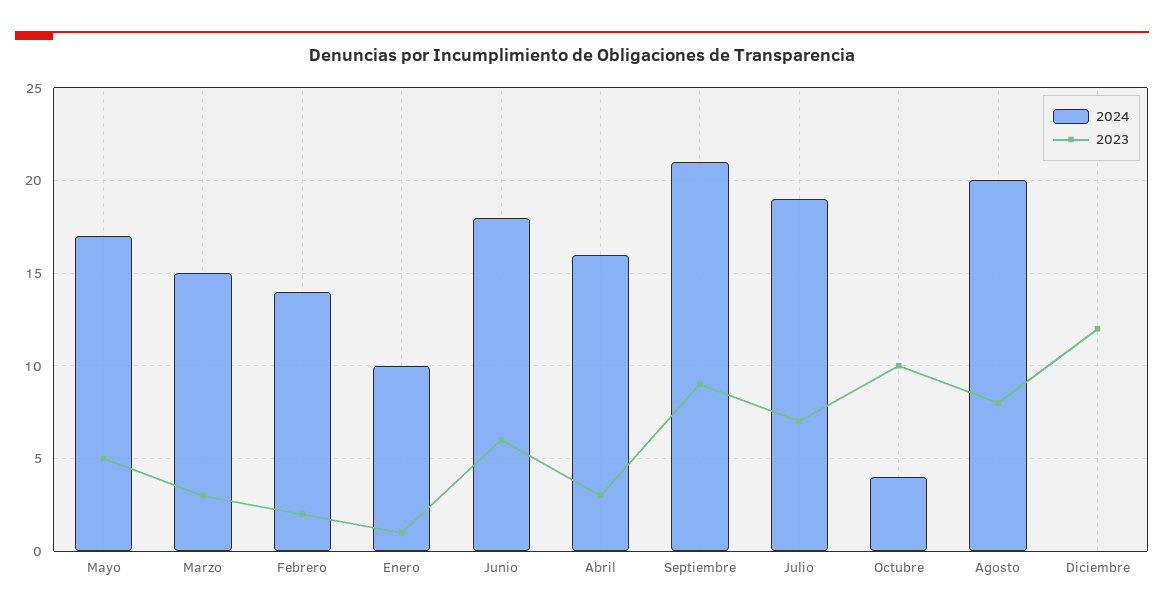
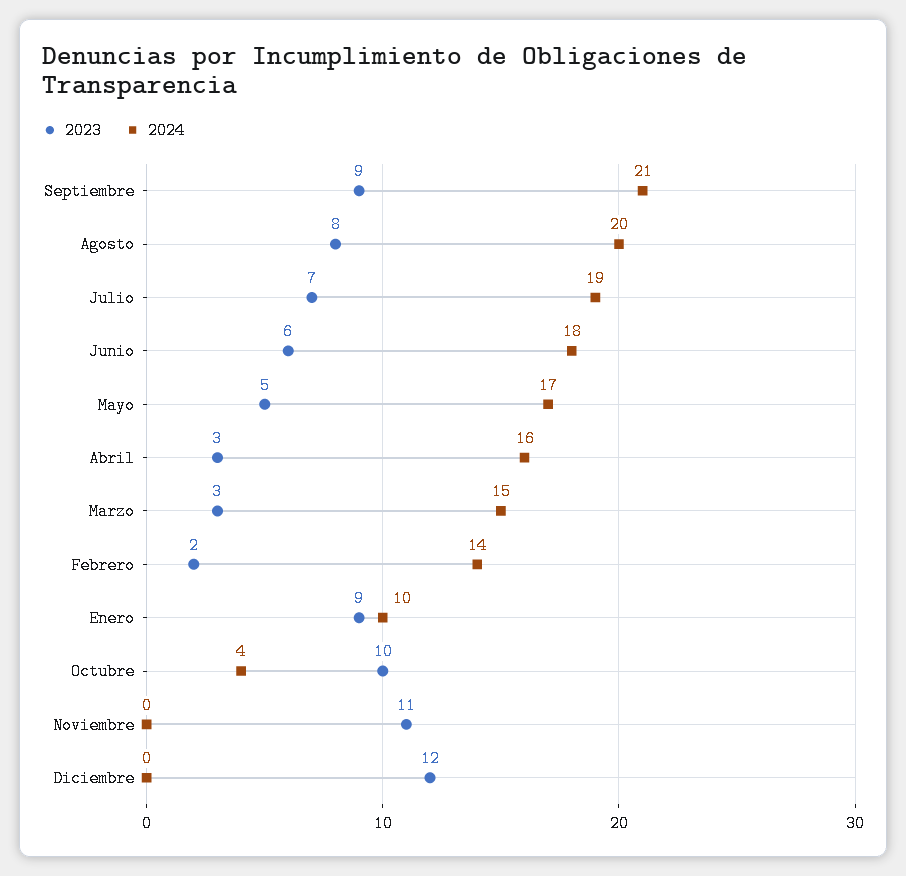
  {
    "2024": {
      "Mayo": 17,
      "Marzo": 15,
      "Febrero": 14,
      "Enero": 10,
      "Junio": 18,
      "Abril": 16,
      "Septiembre": 21,
      "Julio": 19,
      "Octubre": 4,
      "Agosto": 20,
-     "Diciembre": 0
+     "Diciembre": 0,
+     "Noviembre": 0
    },
    "2023": {
      "Mayo": 5,
      "Marzo": 3,
      "Febrero": 2,
-     "Enero": 1,
+     "Enero": 9,
      "Junio": 6,
      "Abril": 3,
      "Septiembre": 9,
      "Julio": 7,
      "Octubre": 10,
      "Agosto": 8,
-     "Diciembre": 12
+     "Diciembre": 12,
+     "Noviembre": 11
    }
  }

